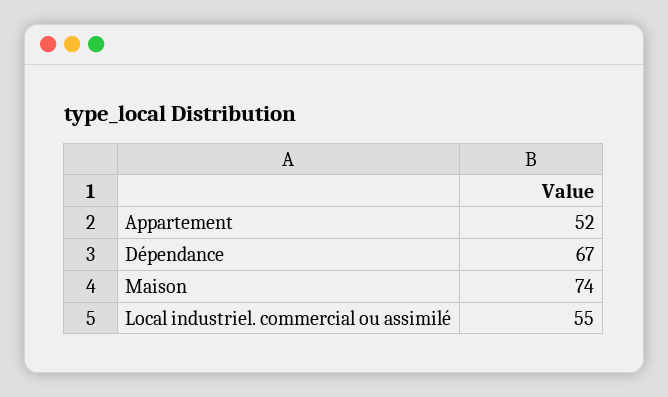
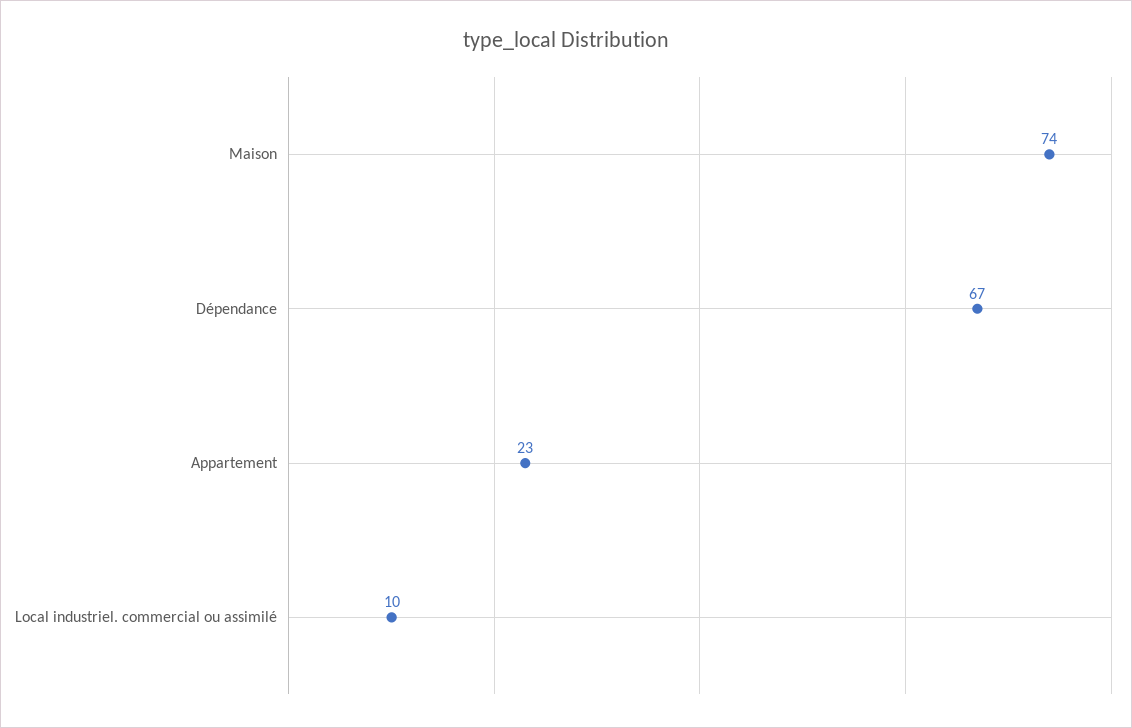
  {
-   "Appartement": 52,
+   "Appartement": 23,
    "Dépendance": 67,
    "Maison": 74,
-   "Local industriel. commercial ou assimilé": 55
+   "Local industriel. commercial ou assimilé": 10
  }

